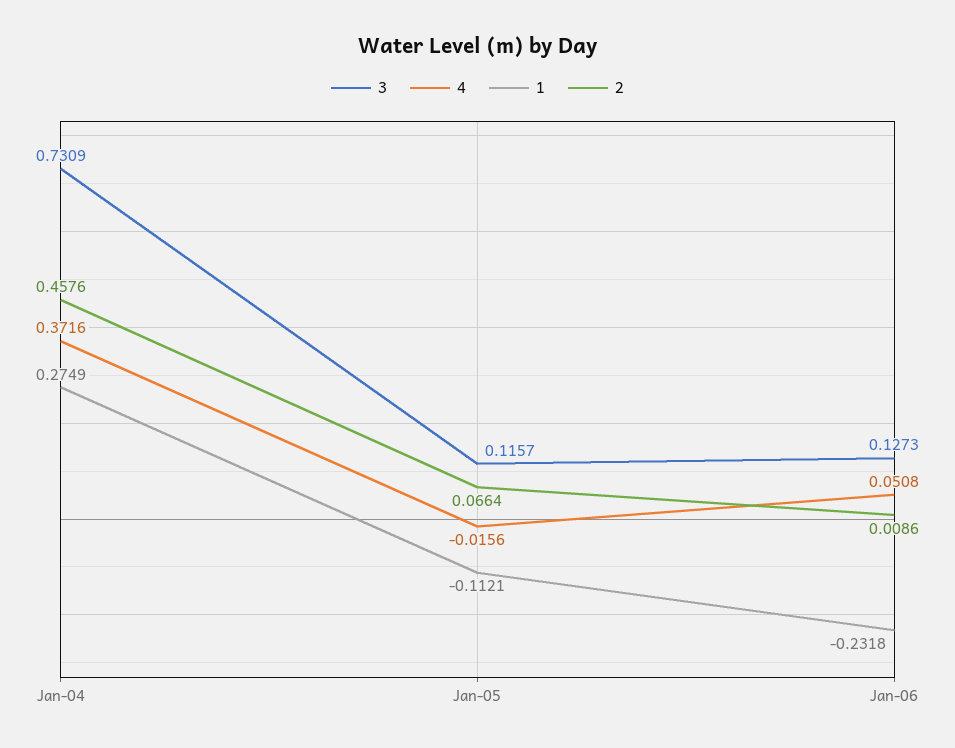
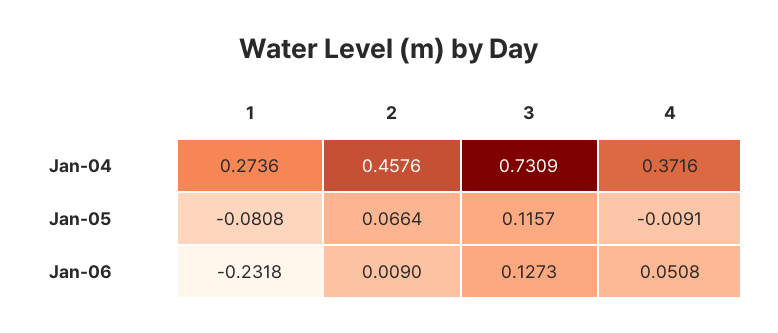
  {
    "3": {
      "Jan-04": 0.7309,
      "Jan-05": 0.1157,
      "Jan-06": 0.1273
    },
    "4": {
      "Jan-04": 0.3716,
-     "Jan-05": -0.0156,
+     "Jan-05": -0.0091,
      "Jan-06": 0.0508
    },
    "1": {
-     "Jan-04": 0.2749,
+     "Jan-04": 0.2736,
-     "Jan-05": -0.1121,
+     "Jan-05": -0.0808,
      "Jan-06": -0.2318
    },
    "2": {
      "Jan-04": 0.4576,
      "Jan-05": 0.0664,
-     "Jan-06": 0.0086
+     "Jan-06": 0.009
    }
  }

